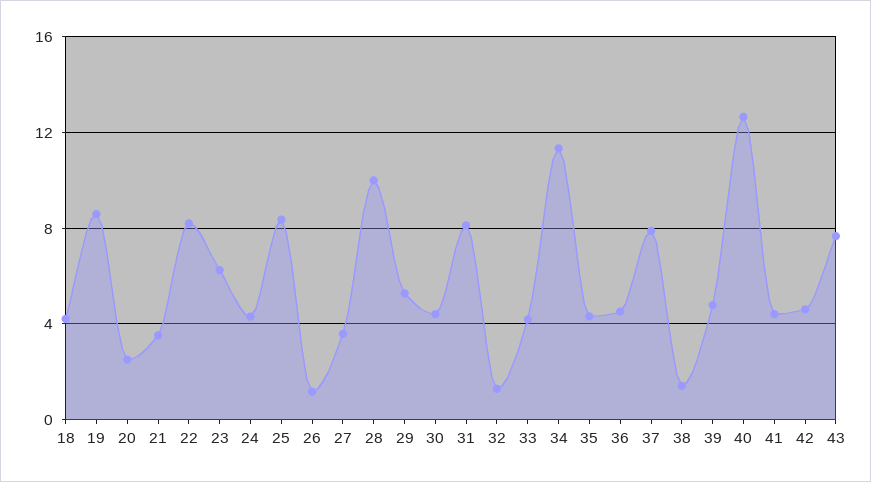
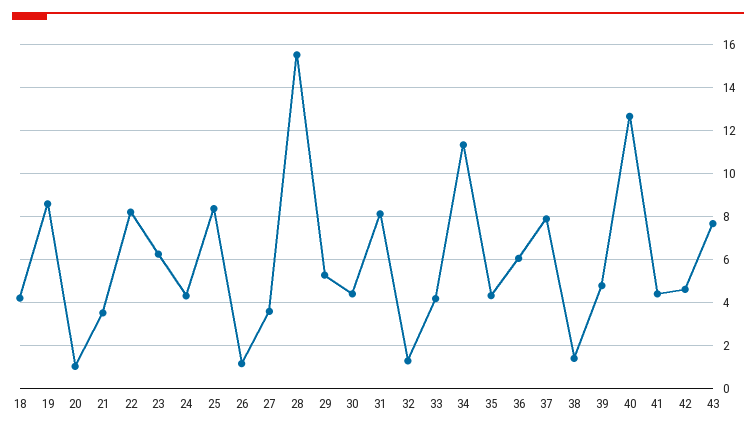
  {
    "18": 4,
    "19": 8.5,
-   "20": 2.5,
+   "20": 1,
    "21": 3.5,
    "22": 8,
    "23": 6.5,
    "24": 4.5,
    "25": 8.5,
    "26": 1,
    "27": 3.5,
-   "28": 10,
+   "28": 15.5,
    "29": 5.5,
    "30": 4.5,
    "31": 8,
    "32": 1.5,
    "33": 4,
    "34": 11.5,
    "35": 4.5,
-   "36": 4.5,
+   "36": 6,
    "37": 8,
    "38": 1.5,
    "39": 5,
    "40": 12.5,
    "41": 4.5,
    "42": 4.5,
    "43": 7.5
  }

